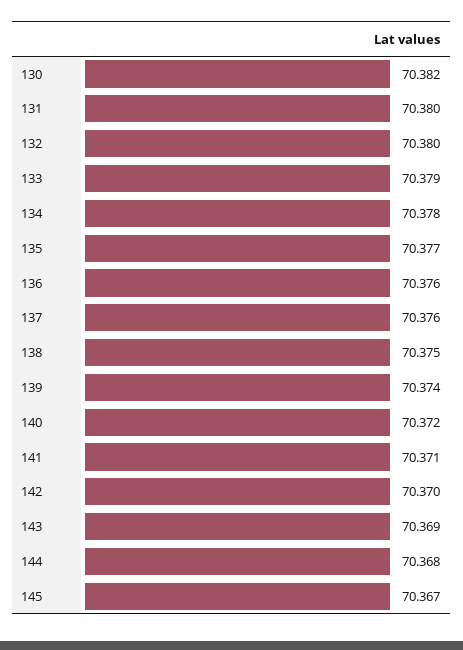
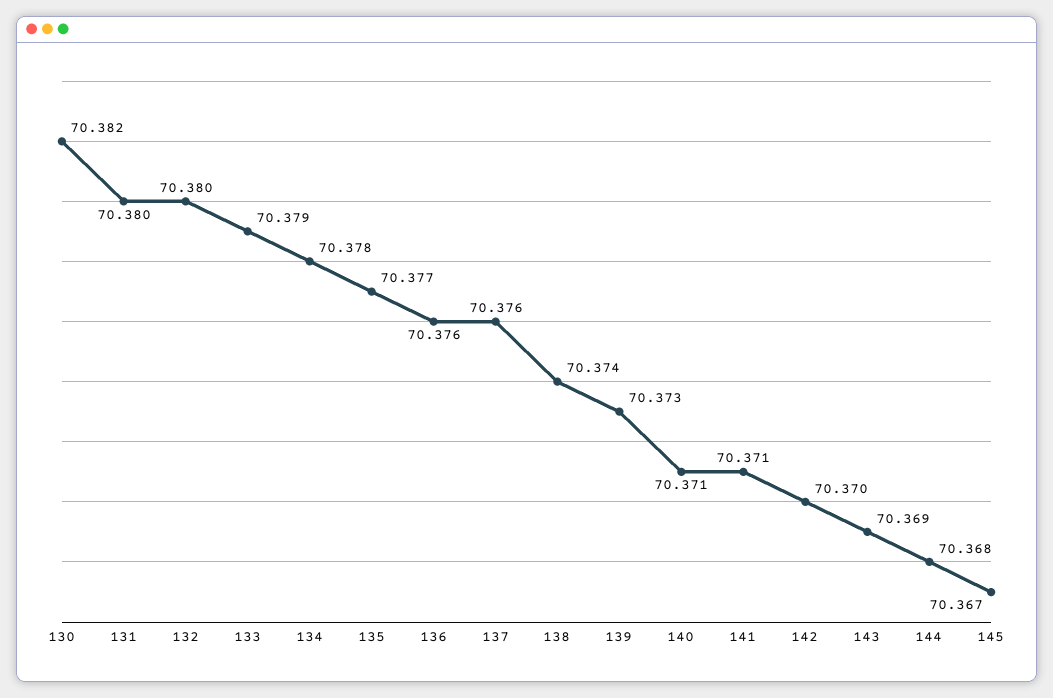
  {
    "130": 70.382,
    "131": 70.38,
    "132": 70.38,
    "133": 70.379,
    "134": 70.378,
    "135": 70.377,
    "136": 70.376,
    "137": 70.376,
-   "138": 70.375,
+   "138": 70.374,
-   "139": 70.374,
+   "139": 70.373,
-   "140": 70.372,
+   "140": 70.371,
    "141": 70.371,
    "142": 70.37,
    "143": 70.369,
    "144": 70.368,
    "145": 70.367
  }

